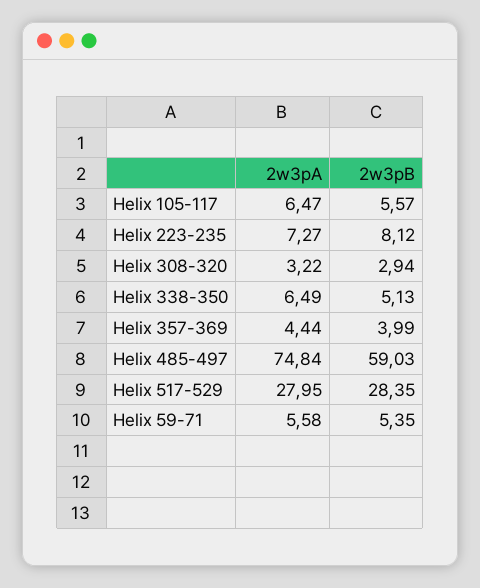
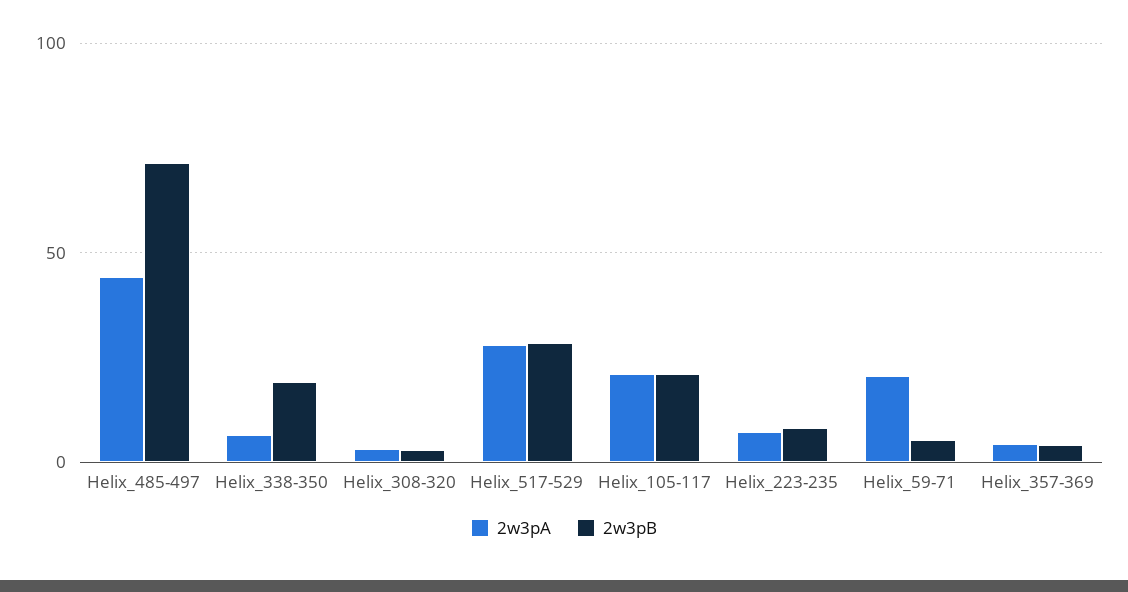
  {
    "2w3pA": {
-     "Helix 105-117": 6.47,
+     "Helix 105-117": 20,
      "Helix 223-235": 7.27,
      "Helix 308-320": 3.22,
      "Helix 338-350": 6.49,
      "Helix 357-369": 4.44,
-     "Helix 485-497": 74.84,
+     "Helix 485-497": 45,
      "Helix 517-529": 27.95,
-     "Helix 59-71": 5.58
+     "Helix 59-71": 20
    },
    "2w3pB": {
-     "Helix 105-117": 5.57,
+     "Helix 105-117": 20,
      "Helix 223-235": 8.12,
      "Helix 308-320": 2.94,
-     "Helix 338-350": 5.13,
+     "Helix 338-350": 20,
      "Helix 357-369": 3.99,
-     "Helix 485-497": 59.03,
+     "Helix 485-497": 70,
      "Helix 517-529": 28.35,
      "Helix 59-71": 5.35
    }
  }

